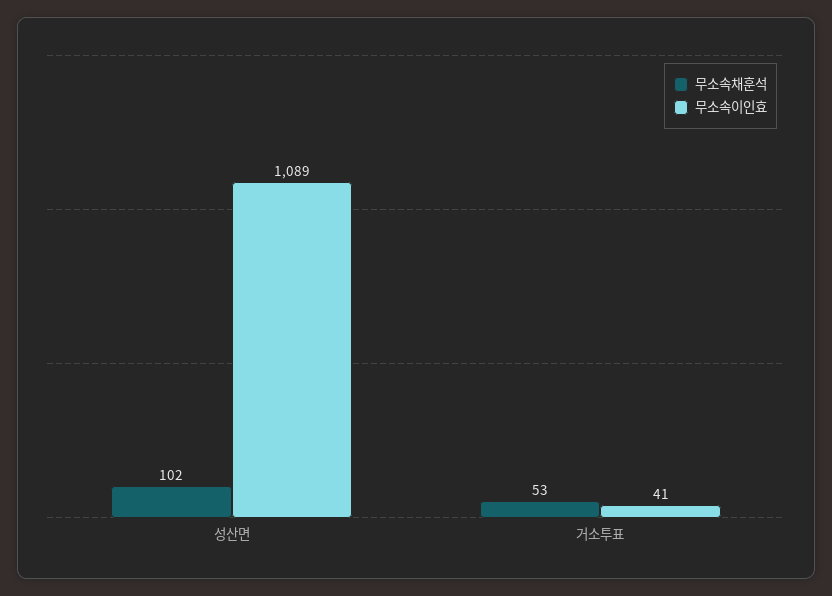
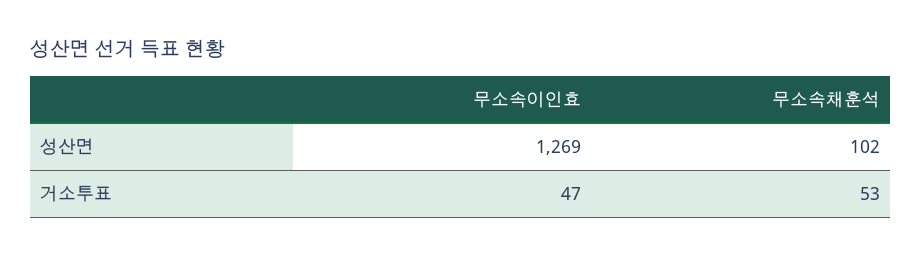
  {
    "무소속채훈석": {
      "성산면": 102,
      "거소투표": 53
    },
    "무소속이인효": {
-     "성산면": 1089,
+     "성산면": 1269,
-     "거소투표": 41
+     "거소투표": 47
    }
  }

